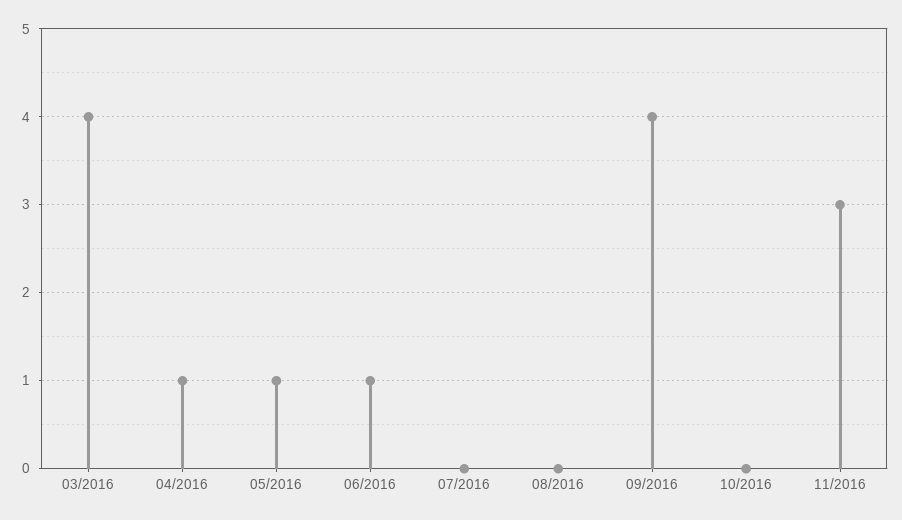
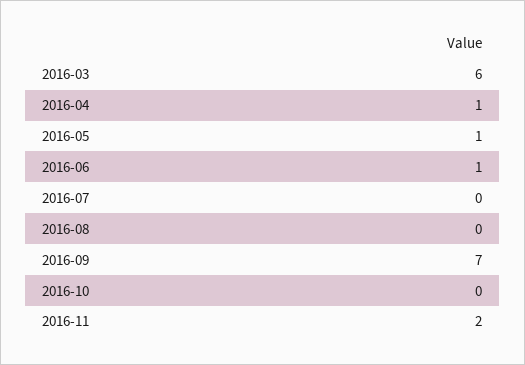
  {
-   "03/2016": 4,
+   "03/2016": 6,
    "04/2016": 1,
    "05/2016": 1,
    "06/2016": 1,
    "07/2016": 0,
    "08/2016": 0,
-   "09/2016": 4,
+   "09/2016": 7,
    "10/2016": 0,
-   "11/2016": 3
+   "11/2016": 2
  }

